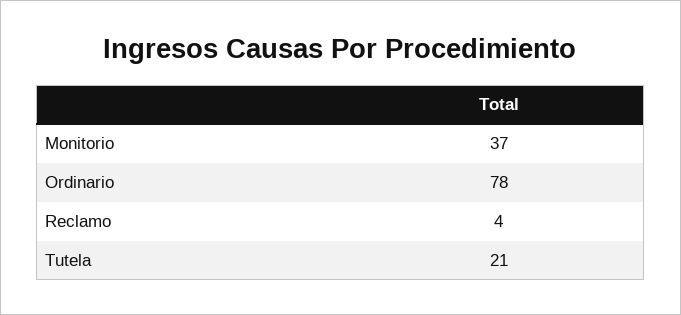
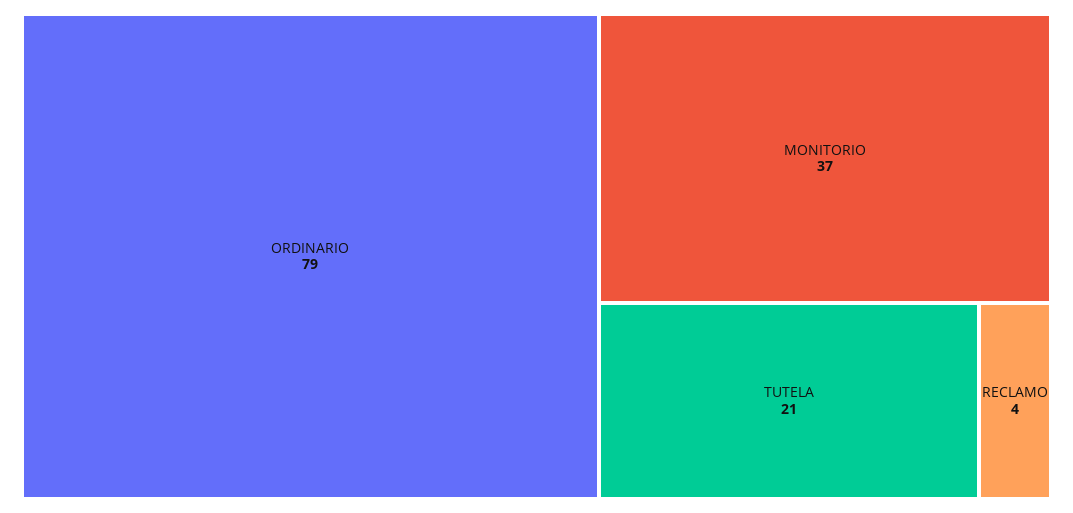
  {
    "Monitorio": 37,
-   "Ordinario": 78,
+   "Ordinario": 79,
    "Reclamo": 4,
    "Tutela": 21
  }

